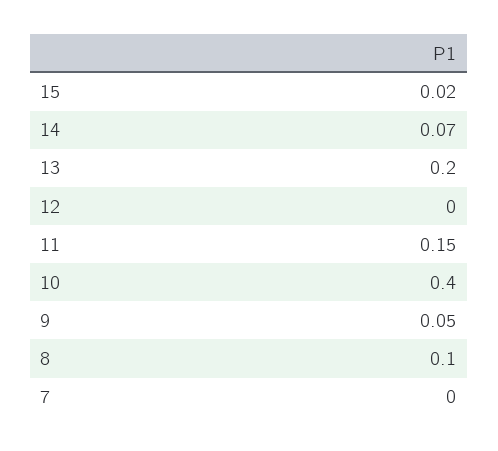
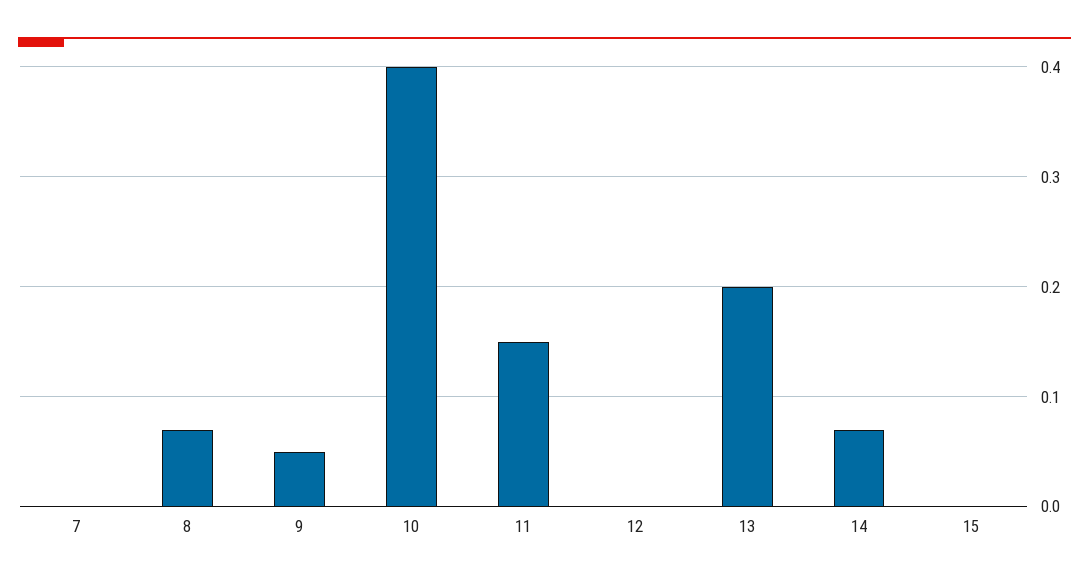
  {
-   "15": 0.02,
+   "15": 0,
    "14": 0.07,
    "13": 0.2,
    "12": 0,
    "11": 0.15,
    "10": 0.4,
    "9": 0.05,
-   "8": 0.1,
+   "8": 0.07,
    "7": 0
  }

